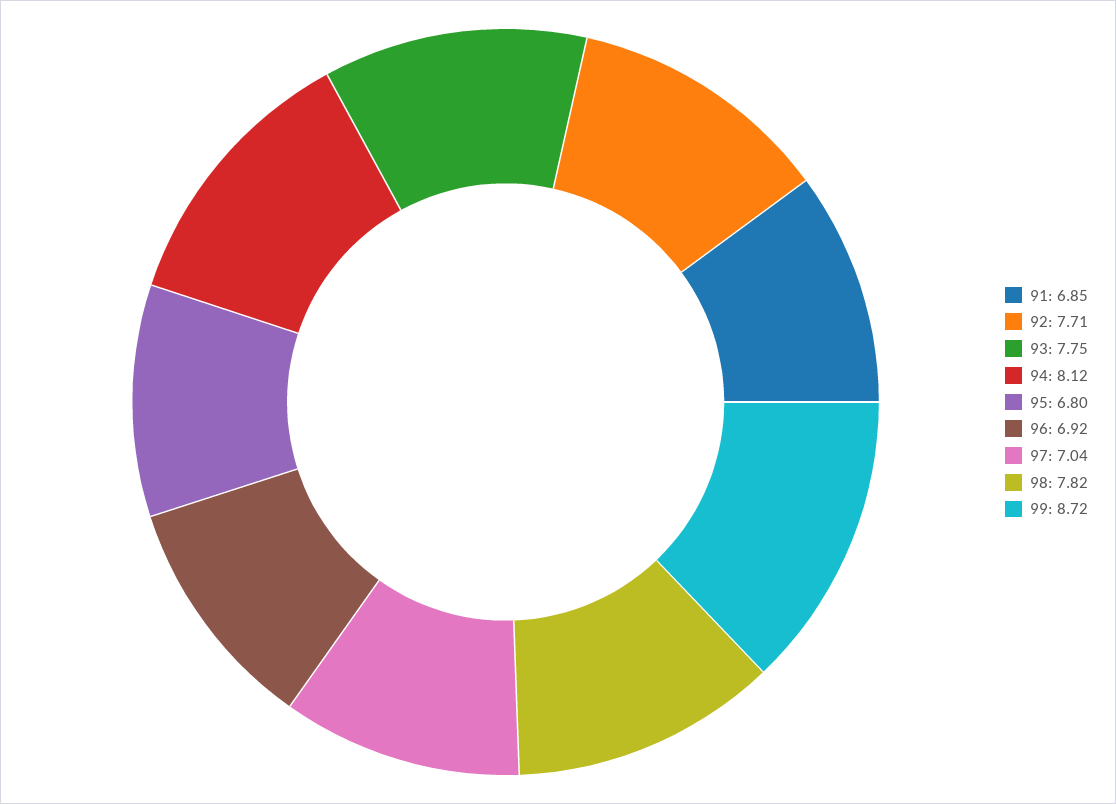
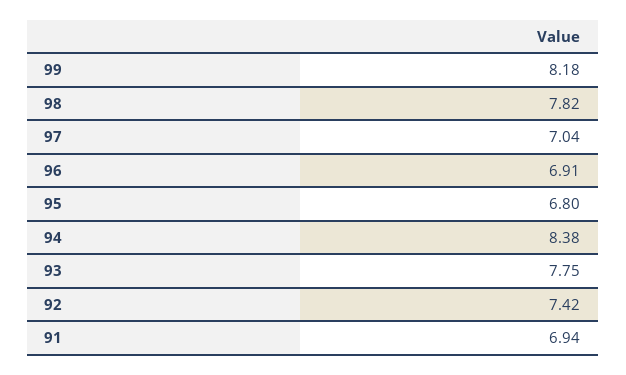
  {
-   "91": 6.85,
+   "91": 6.94,
-   "92": 7.71,
+   "92": 7.42,
    "93": 7.75,
-   "94": 8.12,
+   "94": 8.38,
    "95": 6.8,
-   "96": 6.92,
+   "96": 6.91,
    "97": 7.04,
    "98": 7.82,
-   "99": 8.72
+   "99": 8.18
  }

